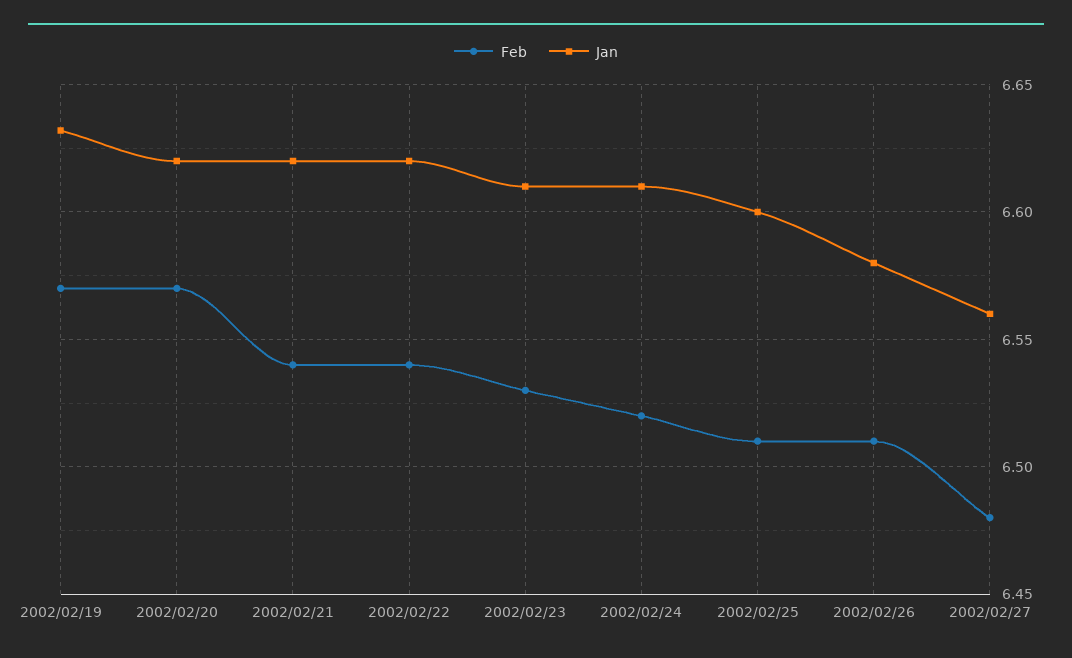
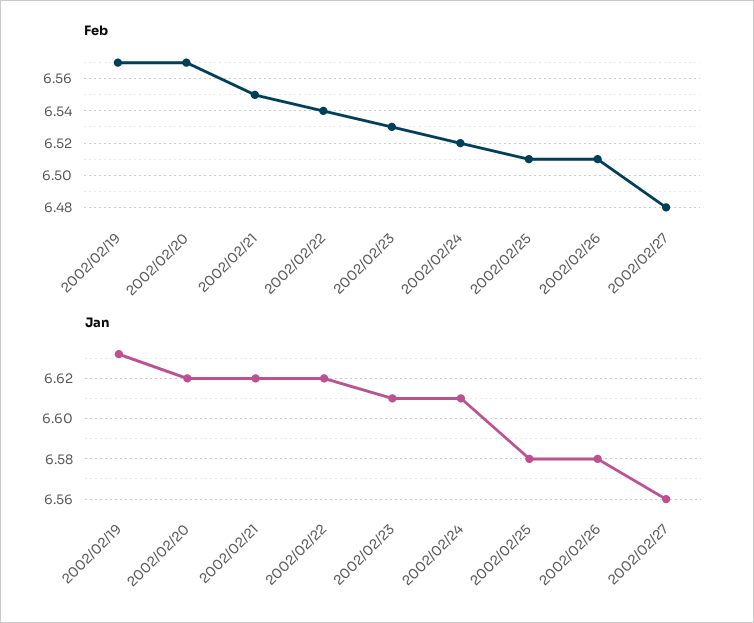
  {
    "Feb": {
      "2002/02/19": 6.57,
      "2002/02/20": 6.57,
-     "2002/02/21": 6.54,
+     "2002/02/21": 6.55,
      "2002/02/22": 6.54,
      "2002/02/23": 6.53,
      "2002/02/24": 6.52,
      "2002/02/25": 6.51,
      "2002/02/26": 6.51,
      "2002/02/27": 6.48
    },
    "Jan": {
      "2002/02/19": 6.63,
      "2002/02/20": 6.62,
      "2002/02/21": 6.62,
      "2002/02/22": 6.62,
      "2002/02/23": 6.61,
      "2002/02/24": 6.61,
-     "2002/02/25": 6.6,
+     "2002/02/25": 6.58,
      "2002/02/26": 6.58,
      "2002/02/27": 6.56
    }
  }

